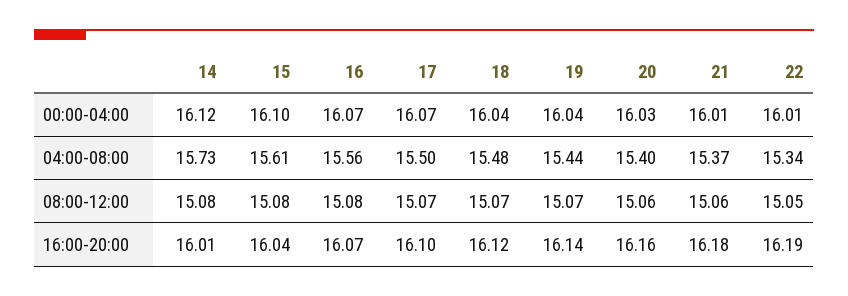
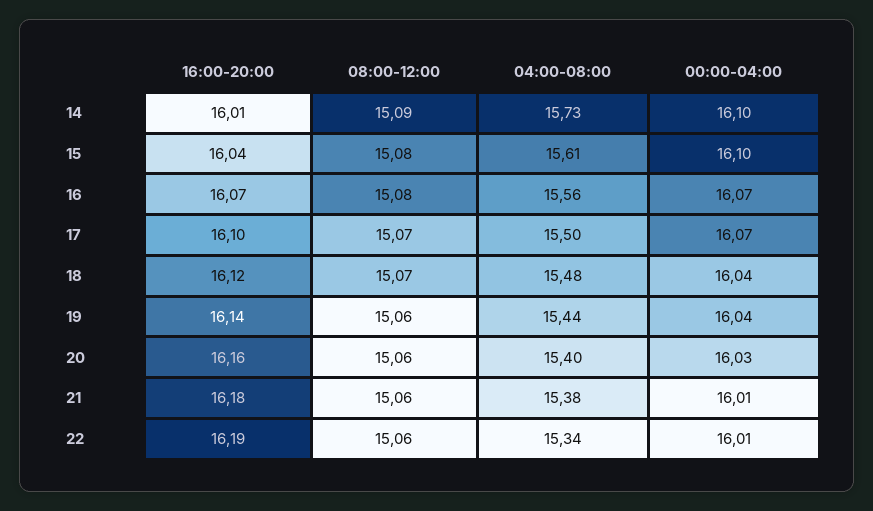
  {
    "14": {
-     "00:00-04:00": 16.12,
+     "00:00-04:00": 16.1,
      "04:00-08:00": 15.73,
-     "08:00-12:00": 15.08,
+     "08:00-12:00": 15.09,
      "16:00-20:00": 16.01
    },
    "15": {
      "00:00-04:00": 16.1,
      "04:00-08:00": 15.61,
      "08:00-12:00": 15.08,
      "16:00-20:00": 16.04
    },
    "16": {
      "00:00-04:00": 16.07,
      "04:00-08:00": 15.56,
      "08:00-12:00": 15.08,
      "16:00-20:00": 16.07
    },
    "17": {
      "00:00-04:00": 16.07,
      "04:00-08:00": 15.5,
      "08:00-12:00": 15.07,
      "16:00-20:00": 16.1
    },
    "18": {
      "00:00-04:00": 16.04,
      "04:00-08:00": 15.48,
      "08:00-12:00": 15.07,
      "16:00-20:00": 16.12
    },
    "19": {
      "00:00-04:00": 16.04,
      "04:00-08:00": 15.44,
-     "08:00-12:00": 15.07,
+     "08:00-12:00": 15.06,
      "16:00-20:00": 16.14
    },
    "20": {
      "00:00-04:00": 16.03,
      "04:00-08:00": 15.4,
      "08:00-12:00": 15.06,
      "16:00-20:00": 16.16
    },
    "21": {
      "00:00-04:00": 16.01,
-     "04:00-08:00": 15.37,
+     "04:00-08:00": 15.38,
      "08:00-12:00": 15.06,
      "16:00-20:00": 16.18
    },
    "22": {
      "00:00-04:00": 16.01,
      "04:00-08:00": 15.34,
-     "08:00-12:00": 15.05,
+     "08:00-12:00": 15.06,
      "16:00-20:00": 16.19
    }
  }

